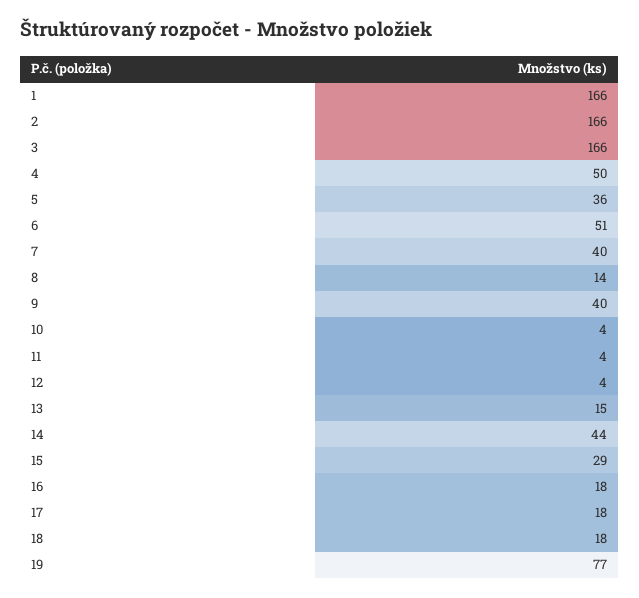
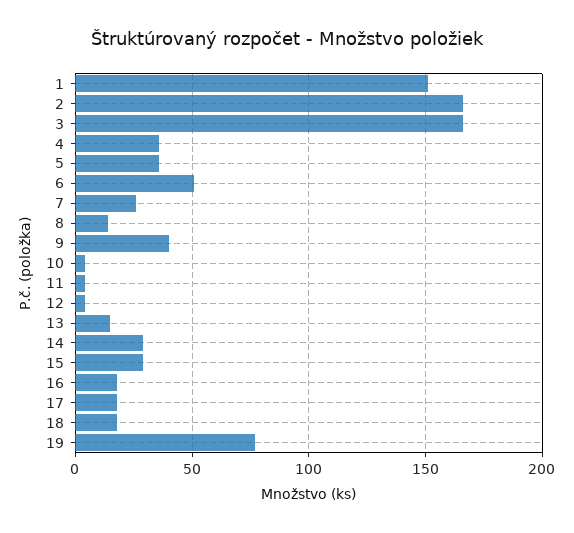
  {
-   "1": 166,
+   "1": 150,
    "2": 166,
    "3": 166,
-   "4": 50,
+   "4": 35,
    "5": 36,
    "6": 51,
-   "7": 40,
+   "7": 25,
    "8": 14,
    "9": 40,
    "10": 4,
    "11": 4,
    "12": 4,
    "13": 15,
-   "14": 44,
+   "14": 30,
    "15": 29,
    "16": 18,
    "17": 18,
    "18": 18,
    "19": 77
  }

